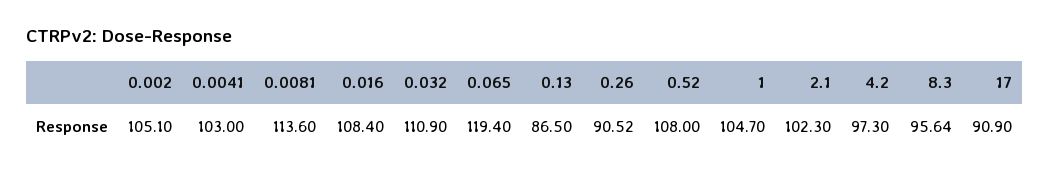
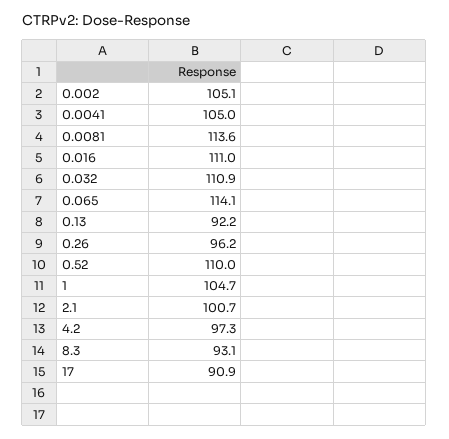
  {
    "0.002": 105.1,
-   "0.0041": 103,
+   "0.0041": 105,
    "0.0081": 113.6,
-   "0.016": 108.4,
+   "0.016": 111,
    "0.032": 110.9,
-   "0.065": 119.4,
+   "0.065": 114.1,
-   "0.13": 86.5,
+   "0.13": 92.2,
-   "0.26": 90.52,
+   "0.26": 96.2,
-   "0.52": 108,
+   "0.52": 110,
    "1": 104.7,
-   "2.1": 102.3,
+   "2.1": 100.7,
    "4.2": 97.3,
-   "8.3": 95.64,
+   "8.3": 93.1,
    "17": 90.9
  }

